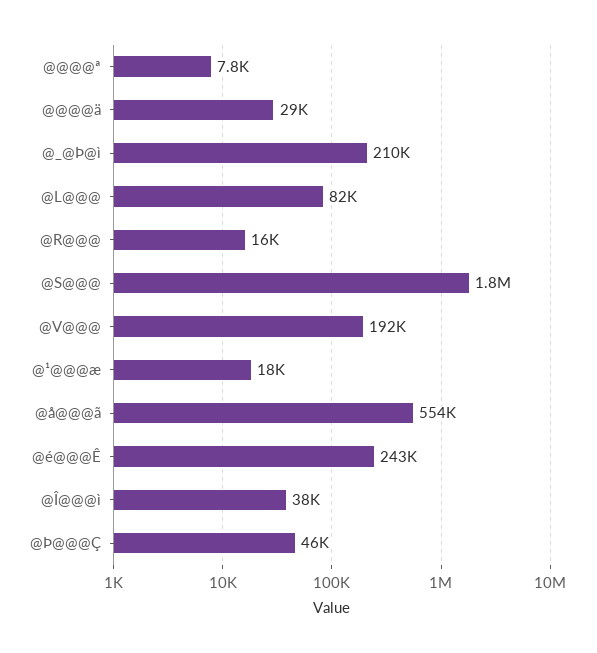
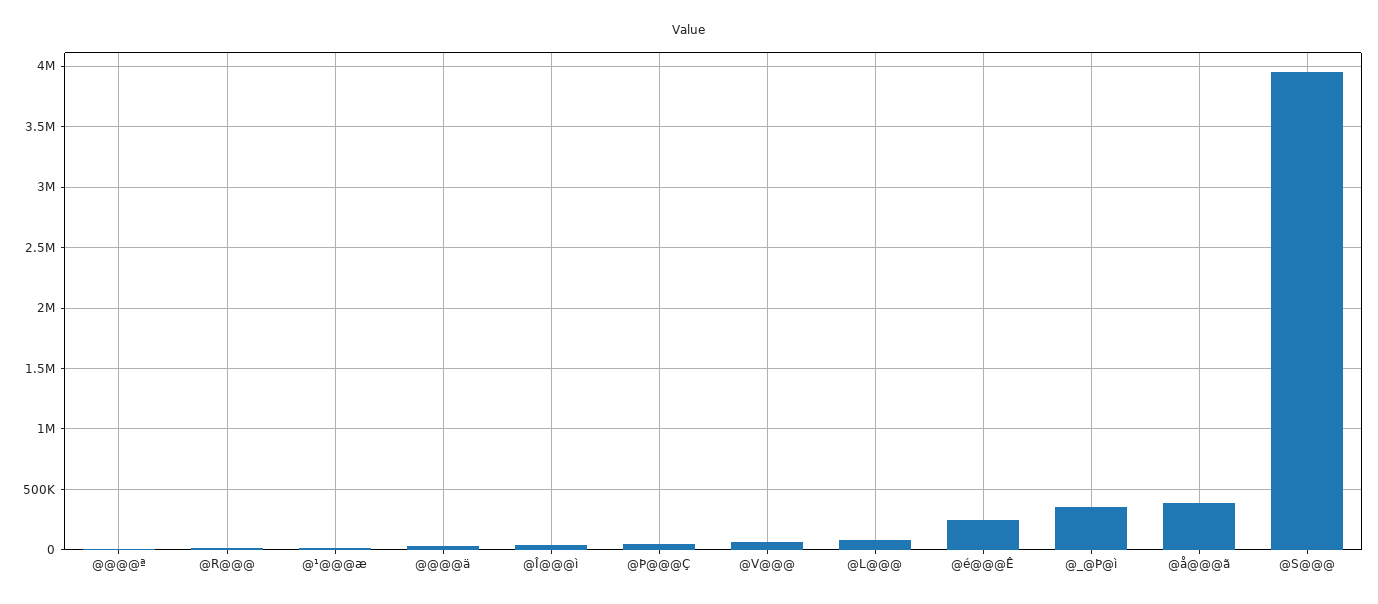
  {
    "@@@@ª": 7800,
    "@@@@ä": 29000,
-   "@_@Þ@ì": 210000,
+   "@_@Þ@ì": 350000,
    "@L@@@": 82000,
    "@R@@@": 16000,
-   "@S@@@": 1800000,
+   "@S@@@": 3950000,
-   "@V@@@": 192000,
+   "@V@@@": 50000,
    "@¹@@@æ": 18000,
-   "@å@@@ã": 554000,
+   "@å@@@ã": 400000,
    "@é@@@Ê": 243000,
    "@Î@@@ì": 38000,
    "@Þ@@@Ç": 46000
  }

